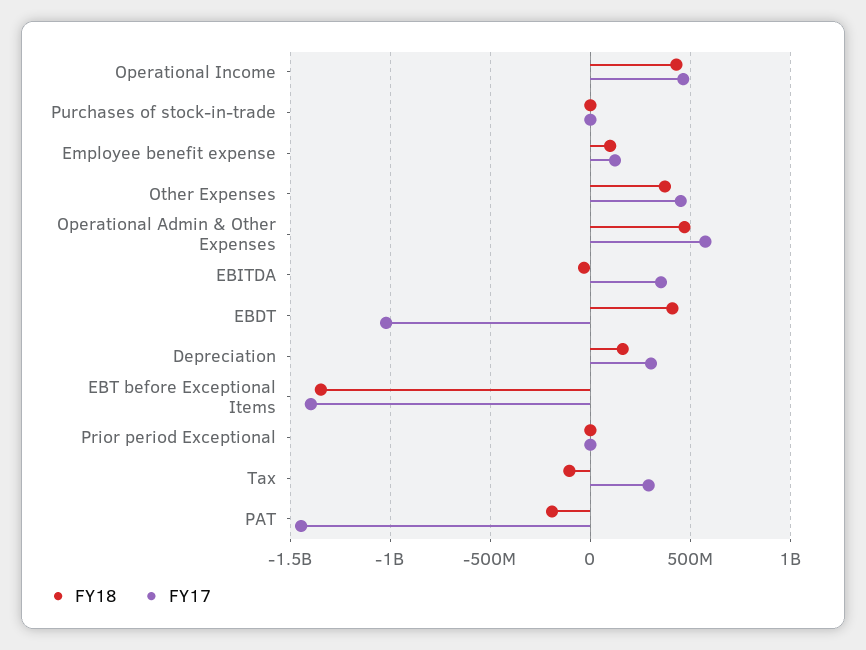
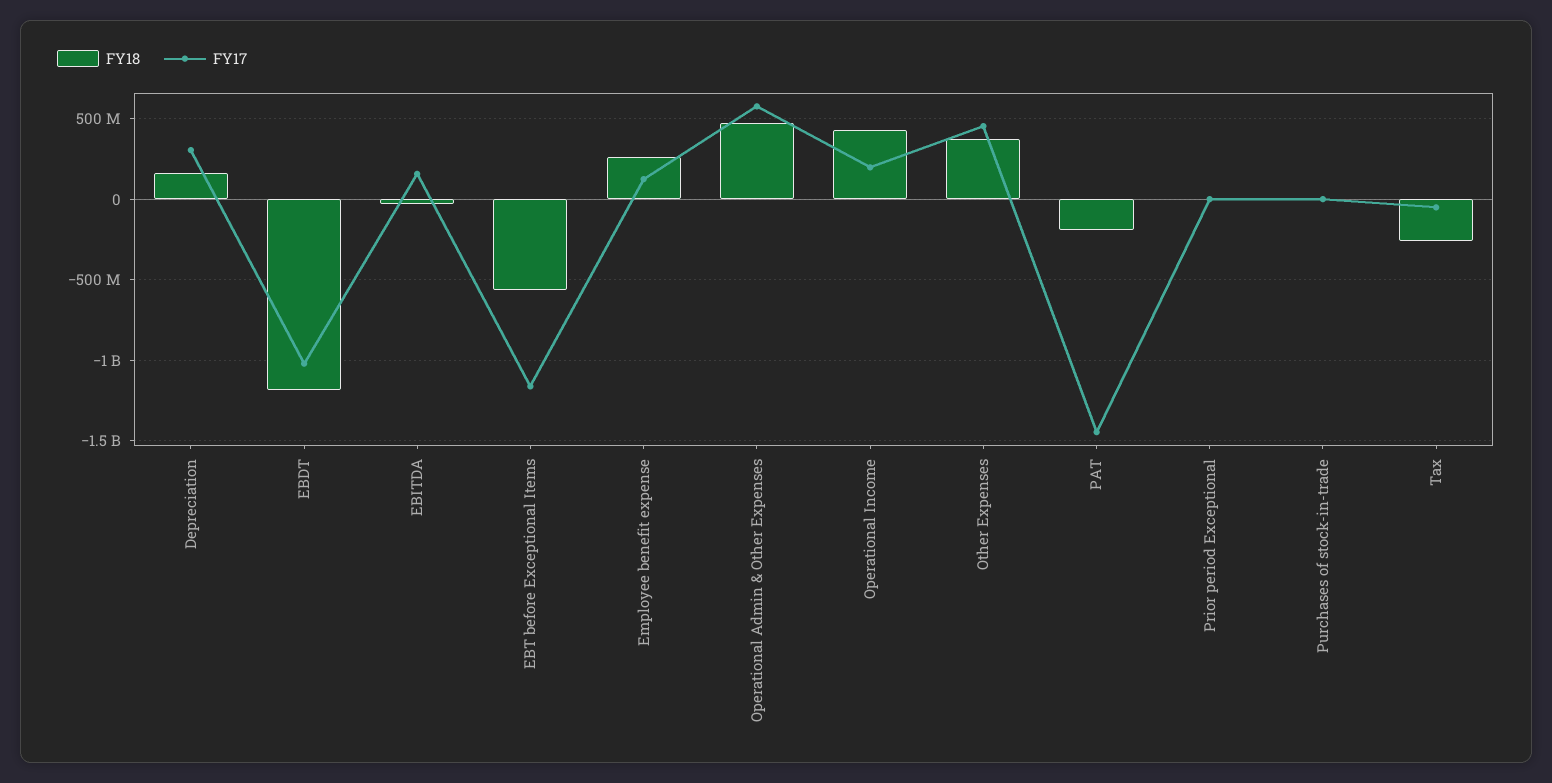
  {
    "FY18": {
      "Operational Income": 450000000,
      "Purchases of stock-in-trade": 0,
-     "Employee benefit expense": 100000000,
+     "Employee benefit expense": 250000000,
      "Other Expenses": 350000000,
      "Operational Admin & Other Expenses": 450000000,
      "EBITDA": -50000000,
-     "EBDT": 400000000,
+     "EBDT": -1200000000,
      "Depreciation": 150000000,
-     "EBT before Exceptional Items": -1350000000,
+     "EBT before Exceptional Items": -550000000,
      "Prior period Exceptional": 0,
-     "Tax": -100000000,
+     "Tax": -250000000,
      "PAT": -200000000
    },
    "FY17": {
-     "Operational Income": 450000000,
+     "Operational Income": 200000000,
      "Purchases of stock-in-trade": 0,
      "Employee benefit expense": 100000000,
      "Other Expenses": 450000000,
      "Operational Admin & Other Expenses": 550000000,
-     "EBITDA": 350000000,
+     "EBITDA": 150000000,
      "EBDT": -1000000000,
      "Depreciation": 300000000,
-     "EBT before Exceptional Items": -1400000000,
+     "EBT before Exceptional Items": -1150000000,
      "Prior period Exceptional": 0,
-     "Tax": 300000000,
+     "Tax": -50000000,
      "PAT": -1450000000
    }
  }

